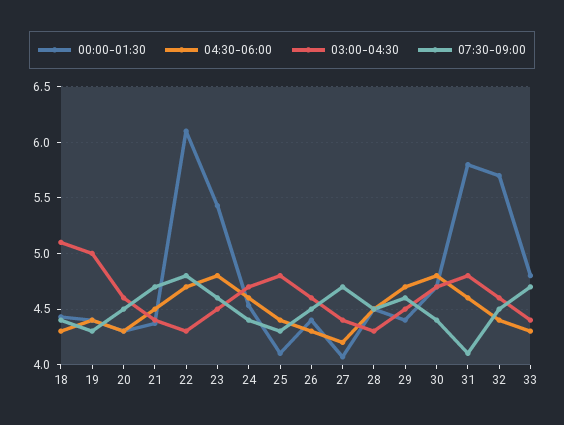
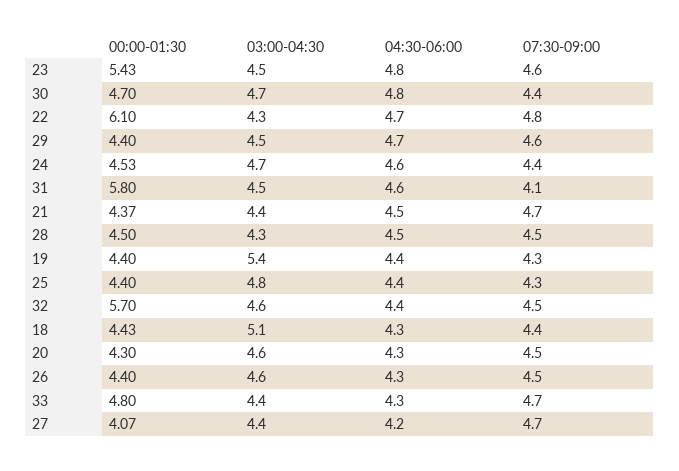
  {
    "00:00-01:30": {
      "18": 4.43,
      "19": 4.4,
      "20": 4.3,
      "21": 4.37,
      "22": 6.1,
      "23": 5.43,
      "24": 4.53,
-     "25": 4.1,
+     "25": 4.4,
      "26": 4.4,
      "27": 4.07,
      "28": 4.5,
      "29": 4.4,
      "30": 4.7,
      "31": 5.8,
      "32": 5.7,
      "33": 4.8
    },
    "04:30-06:00": {
      "18": 4.3,
      "19": 4.4,
      "20": 4.3,
      "21": 4.5,
      "22": 4.7,
      "23": 4.8,
      "24": 4.6,
      "25": 4.4,
      "26": 4.3,
      "27": 4.2,
      "28": 4.5,
      "29": 4.7,
      "30": 4.8,
      "31": 4.6,
      "32": 4.4,
      "33": 4.3
    },
    "03:00-04:30": {
      "18": 5.1,
-     "19": 5,
+     "19": 5.4,
      "20": 4.6,
      "21": 4.4,
      "22": 4.3,
      "23": 4.5,
      "24": 4.7,
      "25": 4.8,
      "26": 4.6,
      "27": 4.4,
      "28": 4.3,
      "29": 4.5,
      "30": 4.7,
-     "31": 4.8,
+     "31": 4.5,
      "32": 4.6,
      "33": 4.4
    },
    "07:30-09:00": {
      "18": 4.4,
      "19": 4.3,
      "20": 4.5,
      "21": 4.7,
      "22": 4.8,
      "23": 4.6,
      "24": 4.4,
      "25": 4.3,
      "26": 4.5,
      "27": 4.7,
      "28": 4.5,
      "29": 4.6,
      "30": 4.4,
      "31": 4.1,
      "32": 4.5,
      "33": 4.7
    }
  }

